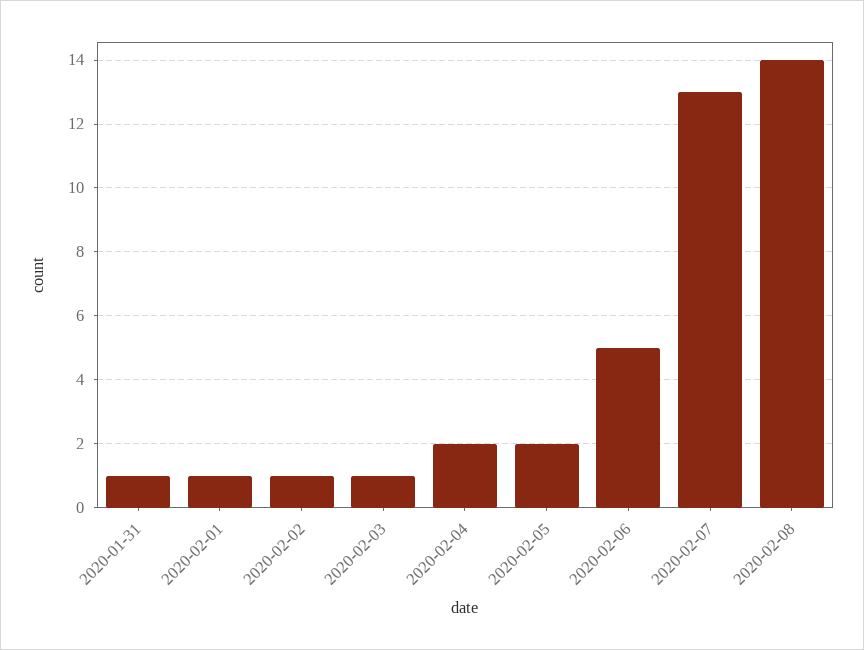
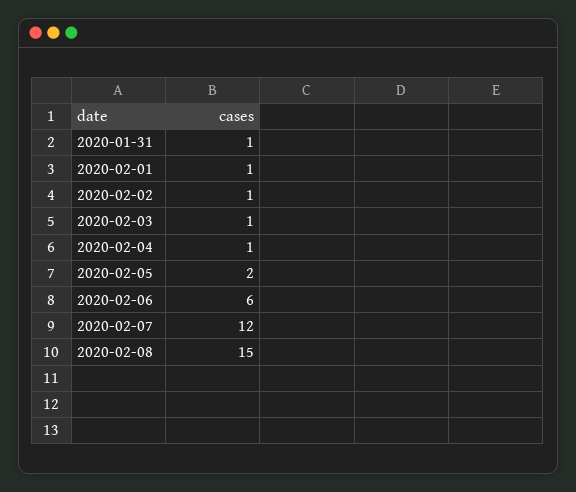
  {
    "2020-01-31": 1,
    "2020-02-01": 1,
    "2020-02-02": 1,
    "2020-02-03": 1,
-   "2020-02-04": 2,
+   "2020-02-04": 1,
    "2020-02-05": 2,
-   "2020-02-06": 5,
+   "2020-02-06": 6,
-   "2020-02-07": 13,
+   "2020-02-07": 12,
-   "2020-02-08": 14
+   "2020-02-08": 15
  }

